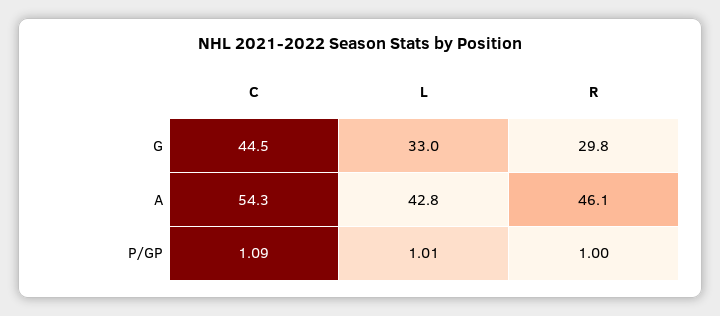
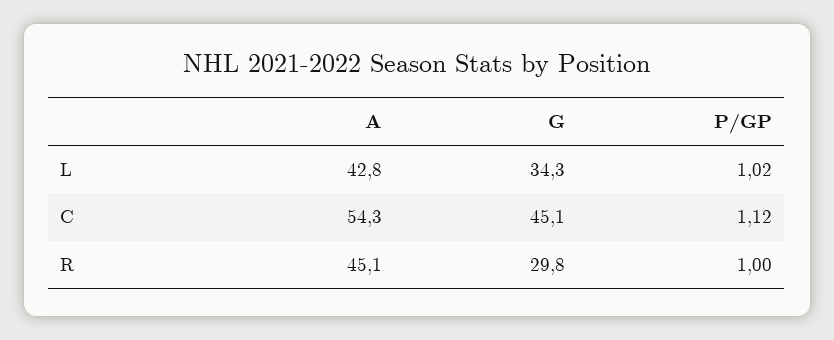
  {
    "C": {
-     "G": 44.5,
+     "G": 45.1,
      "A": 54.3,
-     "P/GP": 1.09
+     "P/GP": 1.12
    },
    "L": {
-     "G": 33,
+     "G": 34.3,
      "A": 42.8,
-     "P/GP": 1.01
+     "P/GP": 1.02
    },
    "R": {
      "G": 29.8,
-     "A": 46.1,
+     "A": 45.1,
      "P/GP": 1
    }
  }

